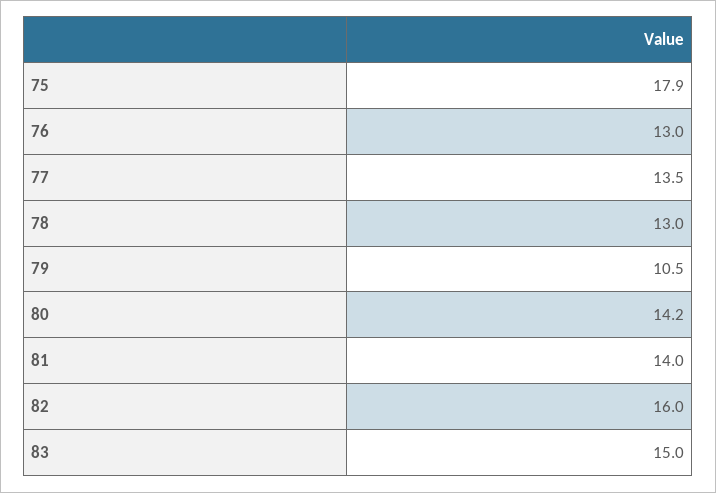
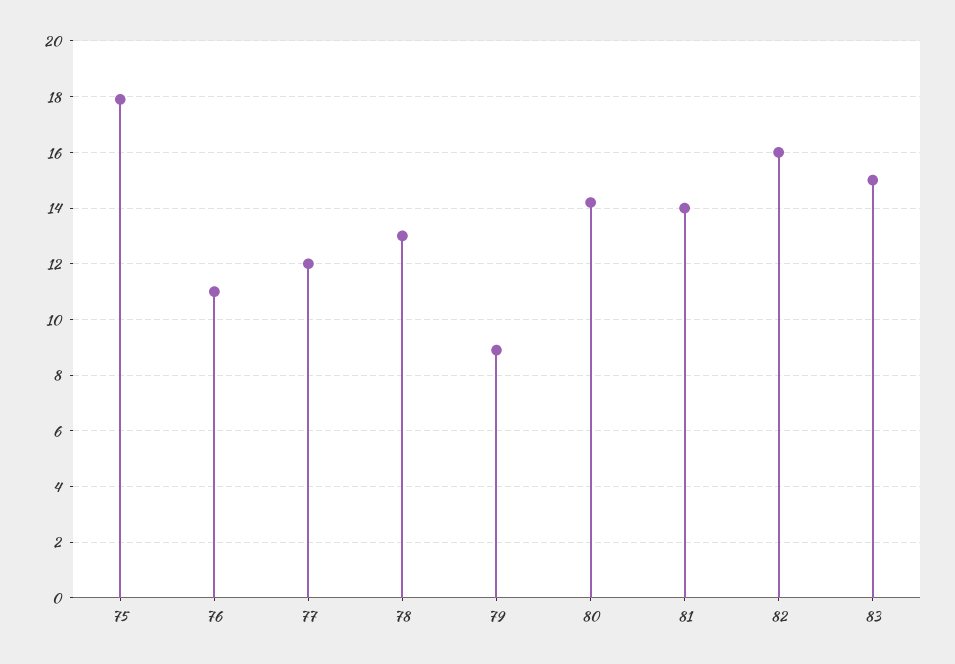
  {
    "75": 17.9,
-   "76": 13,
+   "76": 11,
-   "77": 13.5,
+   "77": 12,
    "78": 13,
-   "79": 10.5,
+   "79": 9,
    "80": 14.2,
    "81": 14,
    "82": 16,
    "83": 15
  }

